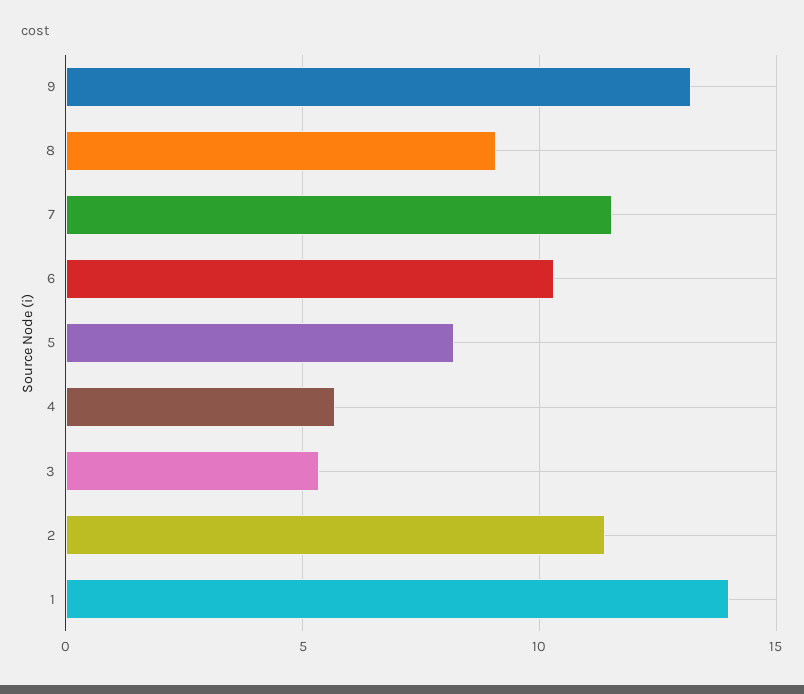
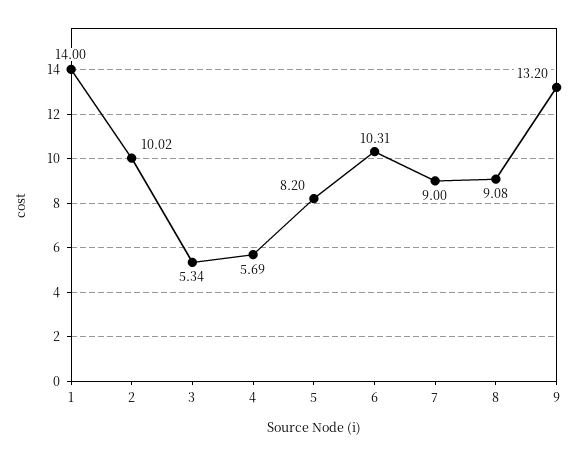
  {
    "9": 13.2,
    "8": 9.08,
-   "7": 11.5,
+   "7": 9,
    "6": 10.31,
    "5": 8.2,
    "4": 5.69,
    "3": 5.34,
-   "2": 11.5,
+   "2": 10.02,
    "1": 14
  }

